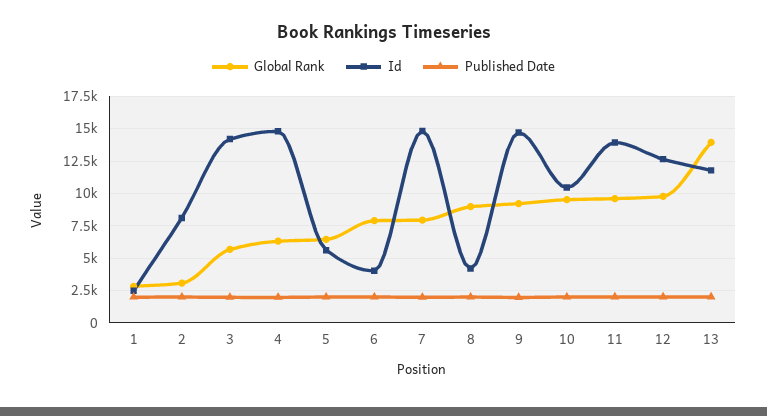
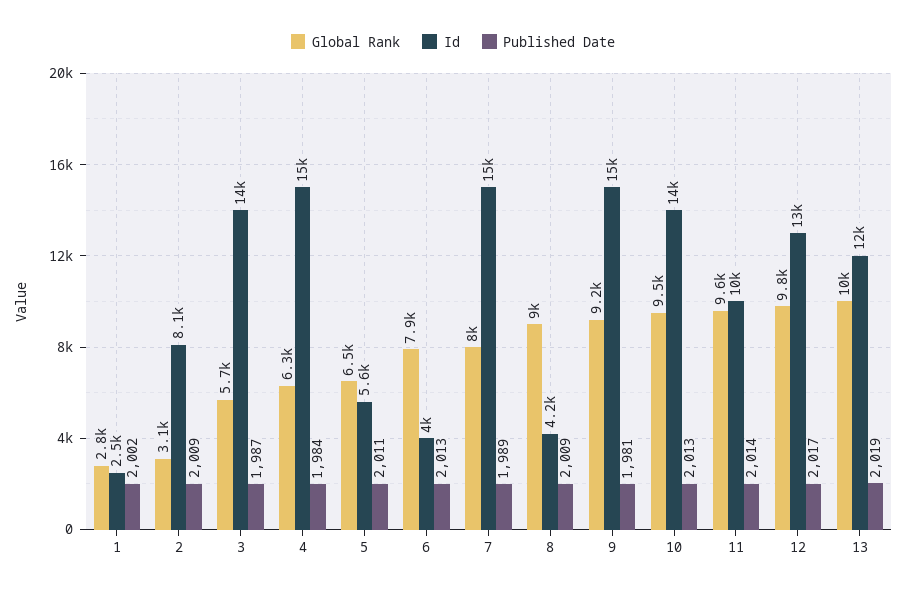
  {
    "Global Rank": {
      "1": 2800,
      "2": 3100,
      "3": 5700,
      "4": 6300,
      "5": 6500,
      "6": 7900,
      "7": 8000,
      "8": 9000,
      "9": 9200,
      "10": 9500,
      "11": 9600,
      "12": 9800,
-     "13": 14000
+     "13": 10000
    },
    "Id": {
      "1": 2500,
      "2": 8100,
      "3": 14000,
      "4": 15000,
      "5": 5600,
      "6": 4000,
      "7": 15000,
      "8": 4200,
      "9": 15000,
-     "10": 10500,
+     "10": 14000,
-     "11": 14000,
+     "11": 10000,
      "12": 13000,
      "13": 12000
    },
    "Published Date": {
      "1": 2002,
      "2": 2009,
      "3": 1987,
      "4": 1984,
      "5": 2011,
      "6": 2013,
      "7": 1989,
      "8": 2009,
      "9": 1981,
      "10": 2013,
      "11": 2014,
      "12": 2017,
      "13": 2019
    }
  }

